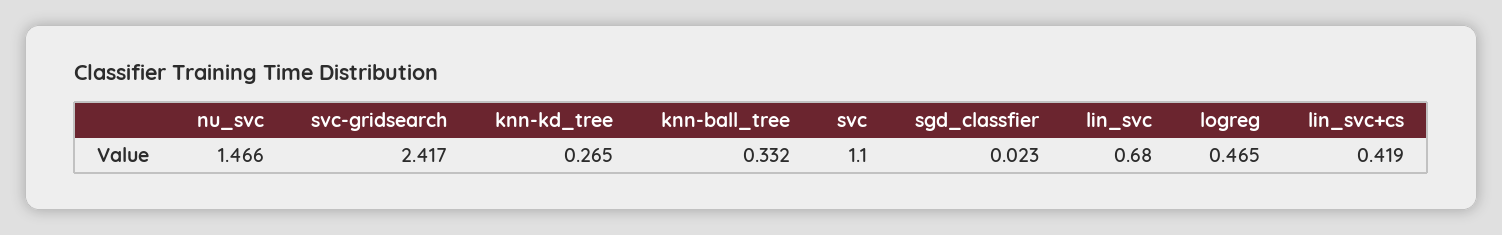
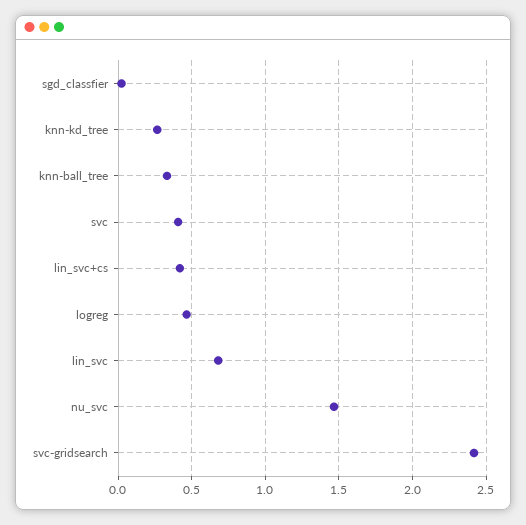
  {
    "nu_svc": 1.466,
    "svc-gridsearch": 2.417,
    "knn-kd_tree": 0.265,
    "knn-ball_tree": 0.332,
-   "svc": 1.1,
+   "svc": 0.4,
    "sgd_classfier": 0.023,
    "lin_svc": 0.68,
    "logreg": 0.465,
    "lin_svc+cs": 0.419
  }

